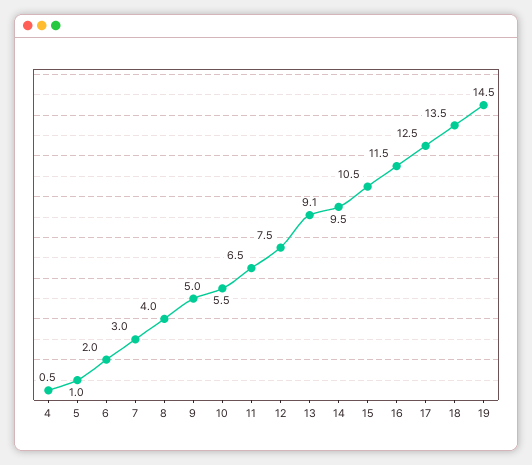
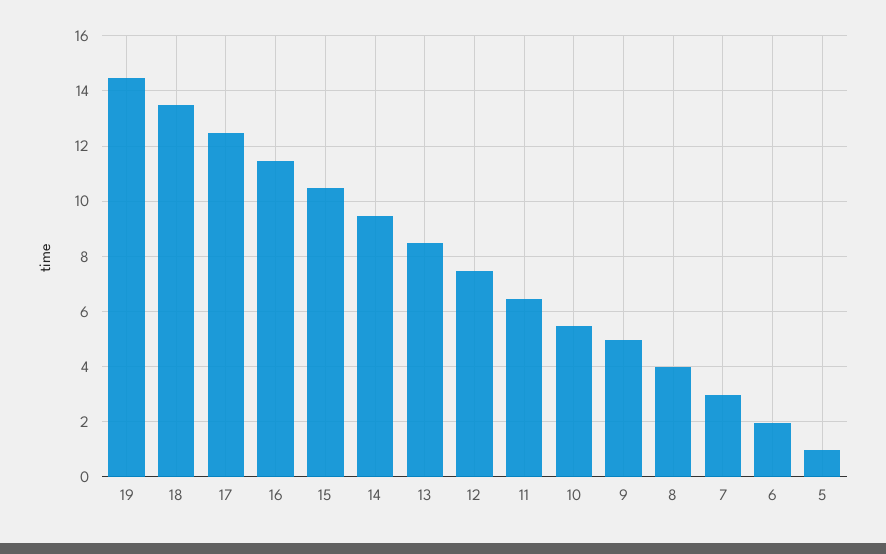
  {
-   "4": 0.5,
    "5": 1,
    "6": 2,
    "7": 3,
    "8": 4,
    "9": 5,
    "10": 5.5,
    "11": 6.5,
    "12": 7.5,
-   "13": 9.1,
+   "13": 8.5,
    "14": 9.5,
    "15": 10.5,
    "16": 11.5,
    "17": 12.5,
    "18": 13.5,
    "19": 14.5
  }

